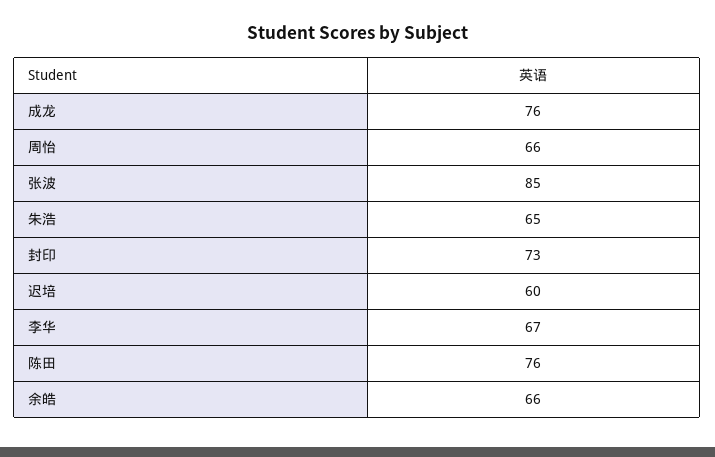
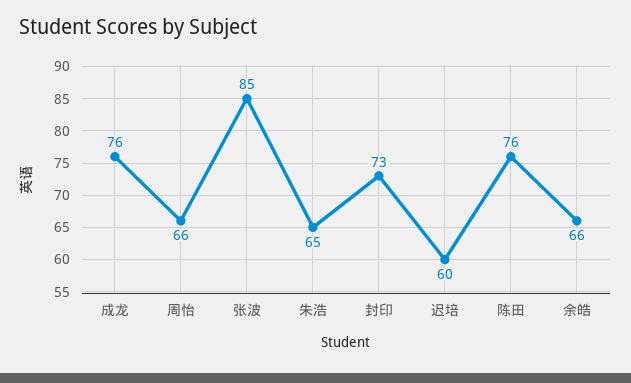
  {
    "成龙": 76,
    "周怡": 66,
    "张波": 85,
    "朱浩": 65,
    "封印": 73,
    "迟培": 60,
-   "李华": 67,
    "陈田": 76,
    "余皓": 66
  }

